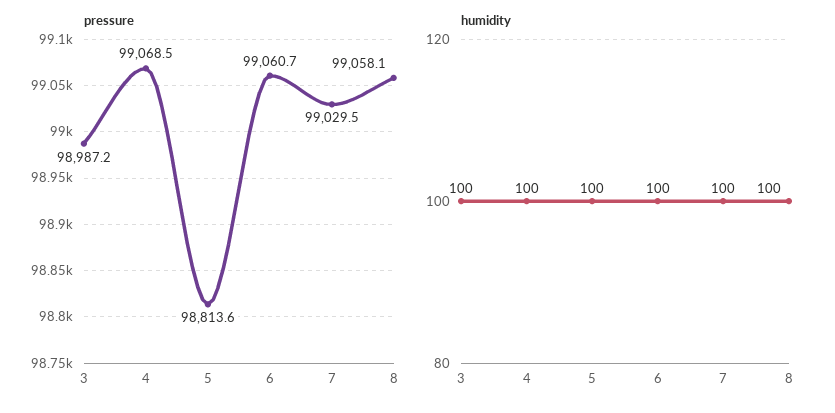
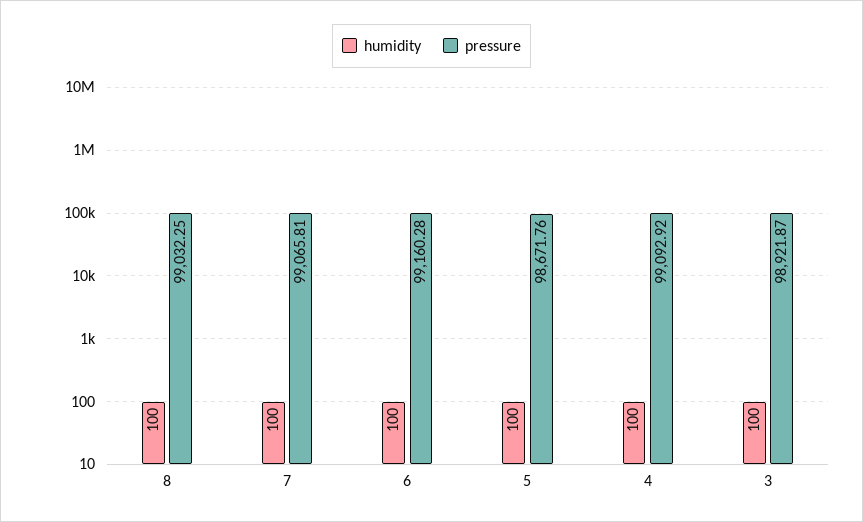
  {
    "pressure": {
-     "3": 98987.2,
+     "3": 98921.87,
-     "4": 99068.5,
+     "4": 99092.92,
-     "5": 98813.6,
+     "5": 98671.76,
-     "6": 99060.7,
+     "6": 99160.28,
-     "7": 99029.5,
+     "7": 99065.81,
-     "8": 99058.1
+     "8": 99032.25
    },
    "humidity": {
      "3": 100,
      "4": 100,
      "5": 100,
      "6": 100,
      "7": 100,
      "8": 100
    }
  }

